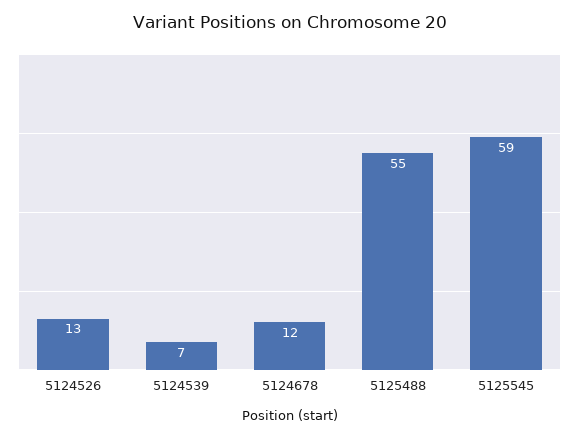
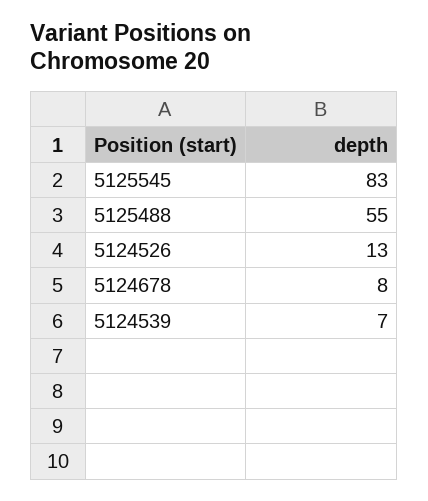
  {
    "5124526": 13,
    "5124539": 7,
-   "5124678": 12,
+   "5124678": 8,
    "5125488": 55,
-   "5125545": 59
+   "5125545": 83
  }

